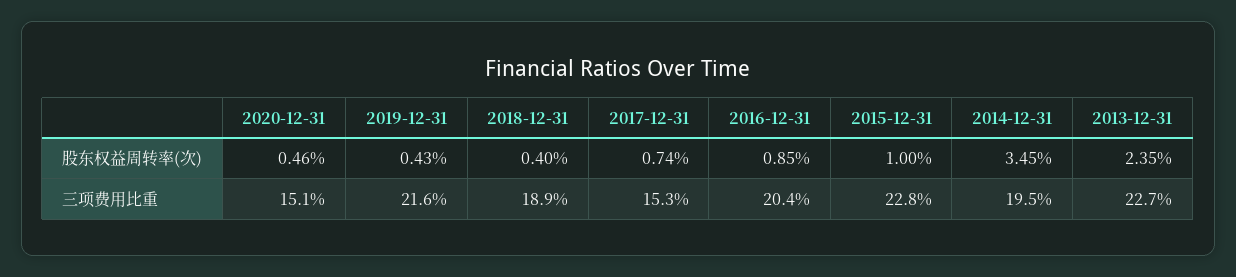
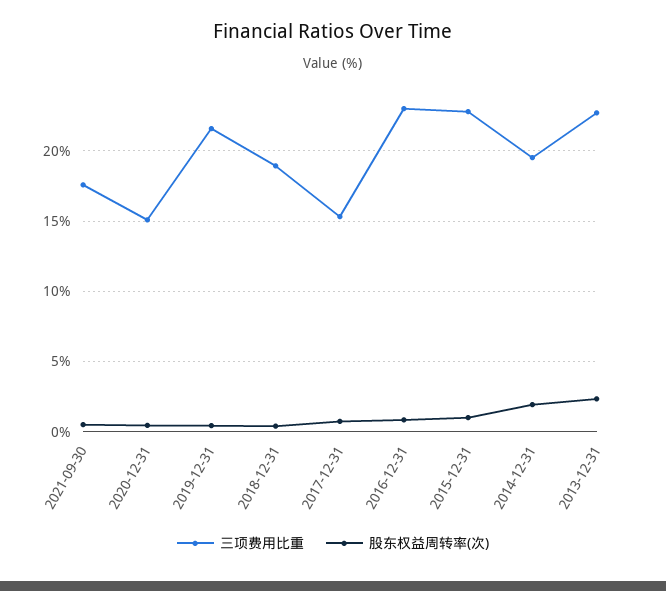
  {
    "股东权益周转率(次)": {
      "2020-12-31": 0.46,
      "2019-12-31": 0.43,
      "2018-12-31": 0.4,
      "2017-12-31": 0.74,
      "2016-12-31": 0.85,
      "2015-12-31": 1,
-     "2014-12-31": 3.45,
+     "2014-12-31": 2,
-     "2013-12-31": 2.35
+     "2013-12-31": 2.35,
+     "2021-09-30": 0.5
    },
    "三项费用比重": {
      "2020-12-31": 15.1,
      "2019-12-31": 21.6,
      "2018-12-31": 18.9,
      "2017-12-31": 15.3,
-     "2016-12-31": 20.4,
+     "2016-12-31": 23,
      "2015-12-31": 22.8,
      "2014-12-31": 19.5,
-     "2013-12-31": 22.7
+     "2013-12-31": 22.7,
+     "2021-09-30": 17.5
    }
  }

